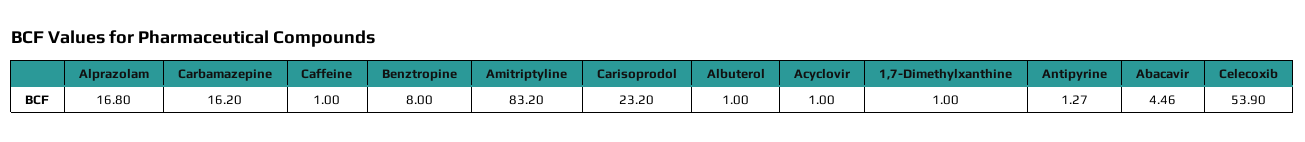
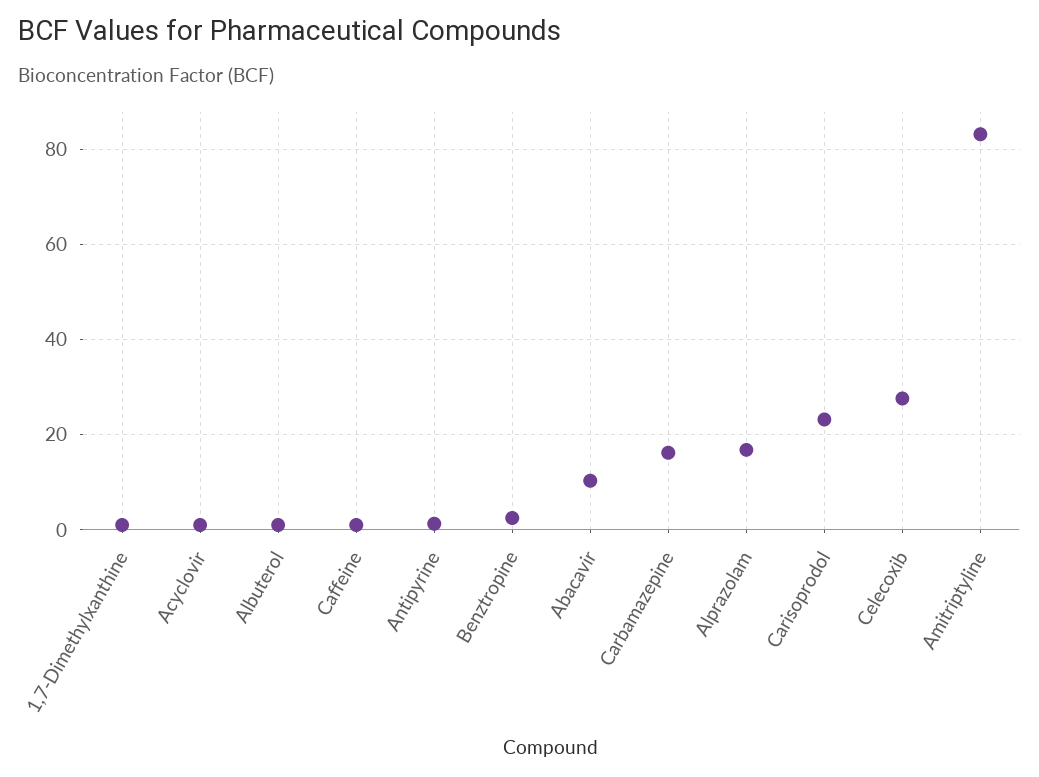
  {
    "Alprazolam": 16.8,
    "Carbamazepine": 16.2,
    "Caffeine": 1,
-   "Benztropine": 8,
+   "Benztropine": 2,
    "Amitriptyline": 83.2,
    "Carisoprodol": 23.2,
    "Albuterol": 1,
    "Acyclovir": 1,
    "1,7-Dimethylxanthine": 1,
    "Antipyrine": 1.27,
-   "Abacavir": 4.46,
+   "Abacavir": 10,
-   "Celecoxib": 53.9
+   "Celecoxib": 28
  }

